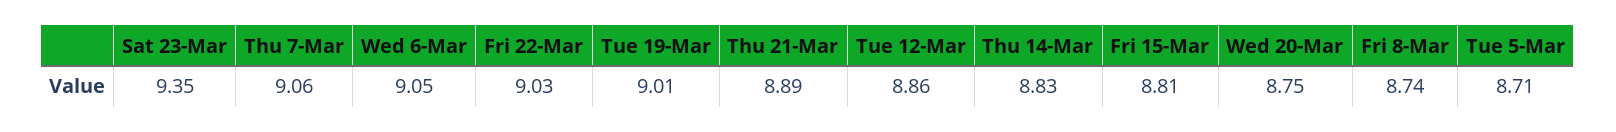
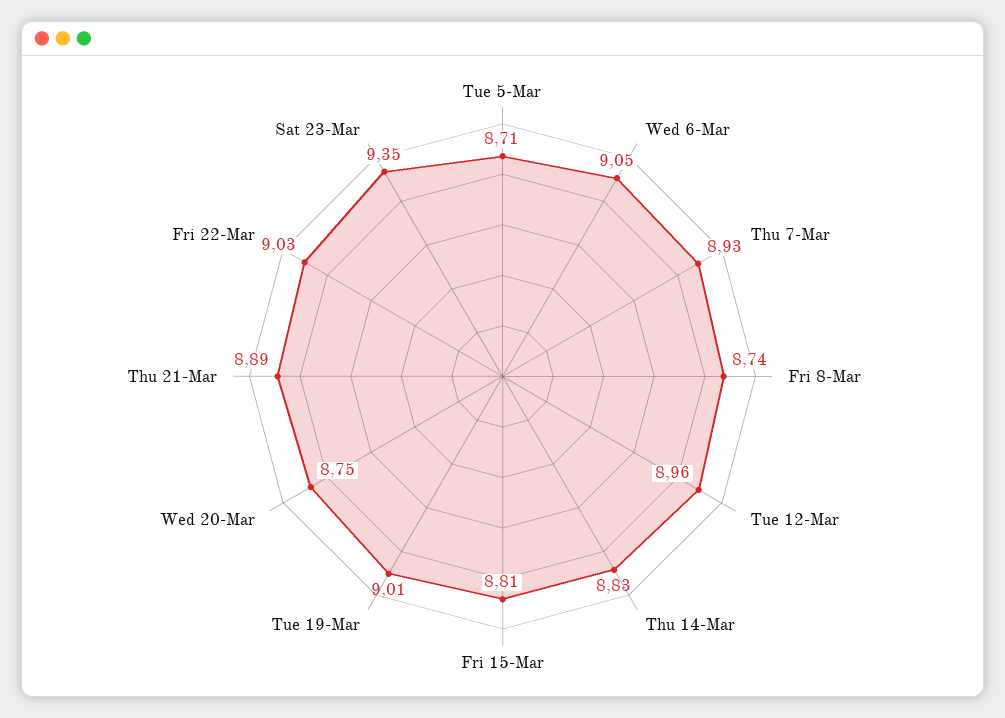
  {
    "Sat 23-Mar": 9.35,
-   "Thu 7-Mar": 9.06,
+   "Thu 7-Mar": 8.93,
    "Wed 6-Mar": 9.05,
    "Fri 22-Mar": 9.03,
    "Tue 19-Mar": 9.01,
    "Thu 21-Mar": 8.89,
-   "Tue 12-Mar": 8.86,
+   "Tue 12-Mar": 8.96,
    "Thu 14-Mar": 8.83,
    "Fri 15-Mar": 8.81,
    "Wed 20-Mar": 8.75,
    "Fri 8-Mar": 8.74,
    "Tue 5-Mar": 8.71
  }

